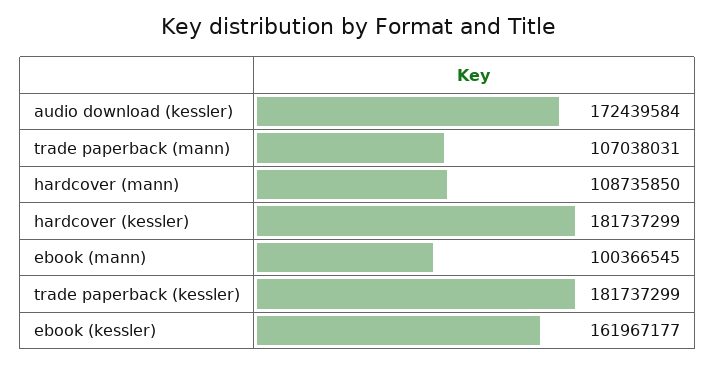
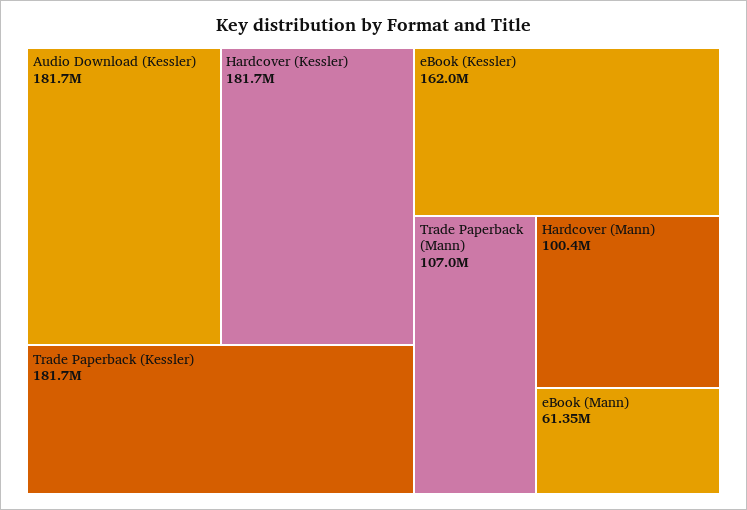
  {
-   "audio download (kessler)": 172439584,
+   "audio download (kessler)": 181700000,
    "trade paperback (mann)": 107038031,
-   "hardcover (mann)": 108735850,
+   "hardcover (mann)": 100400000,
    "hardcover (kessler)": 181737299,
-   "ebook (mann)": 100366545,
+   "ebook (mann)": 61350000,
    "trade paperback (kessler)": 181737299,
    "ebook (kessler)": 161967177
  }

